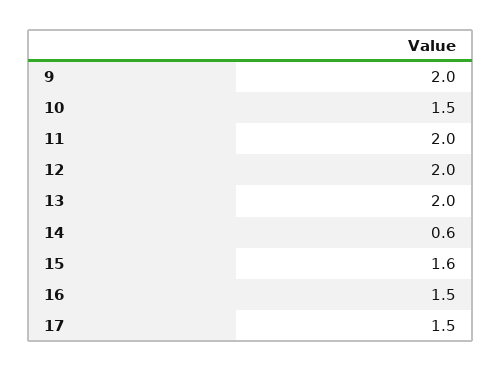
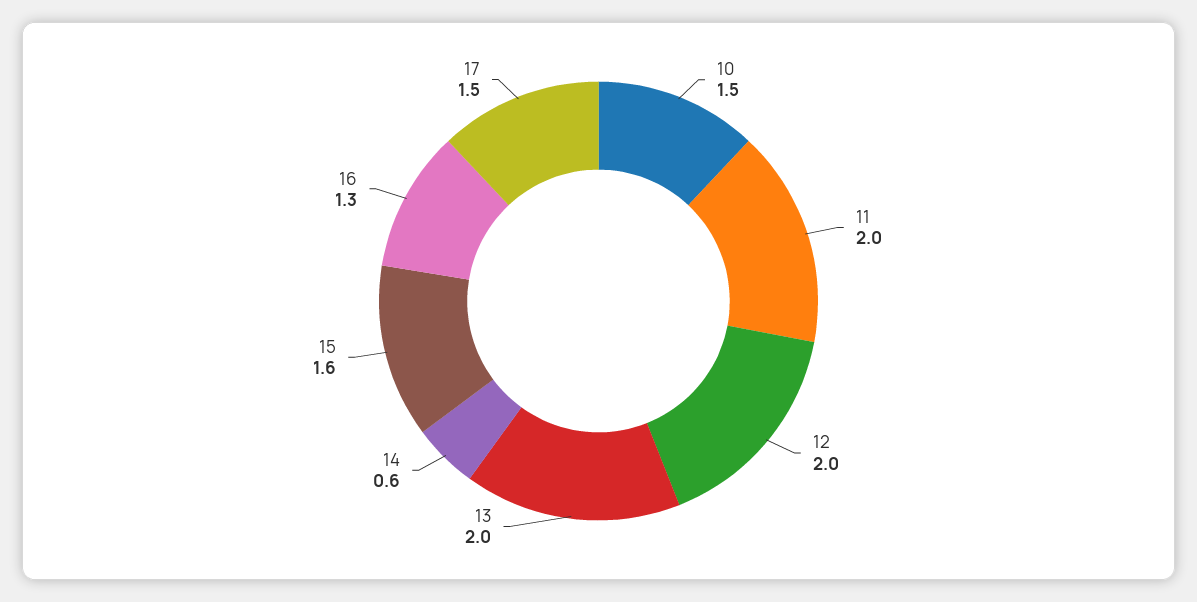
  {
-   "9": 2,
    "10": 1.5,
    "11": 2,
    "12": 2,
    "13": 2,
    "14": 0.6,
    "15": 1.6,
-   "16": 1.5,
+   "16": 1.3,
    "17": 1.5
  }

